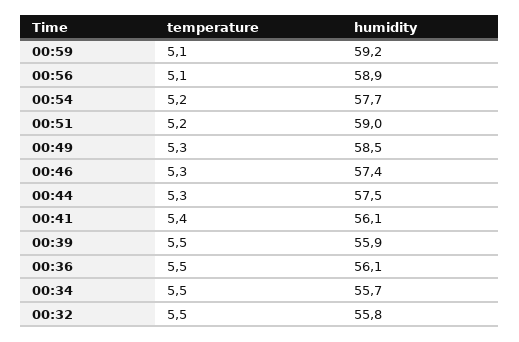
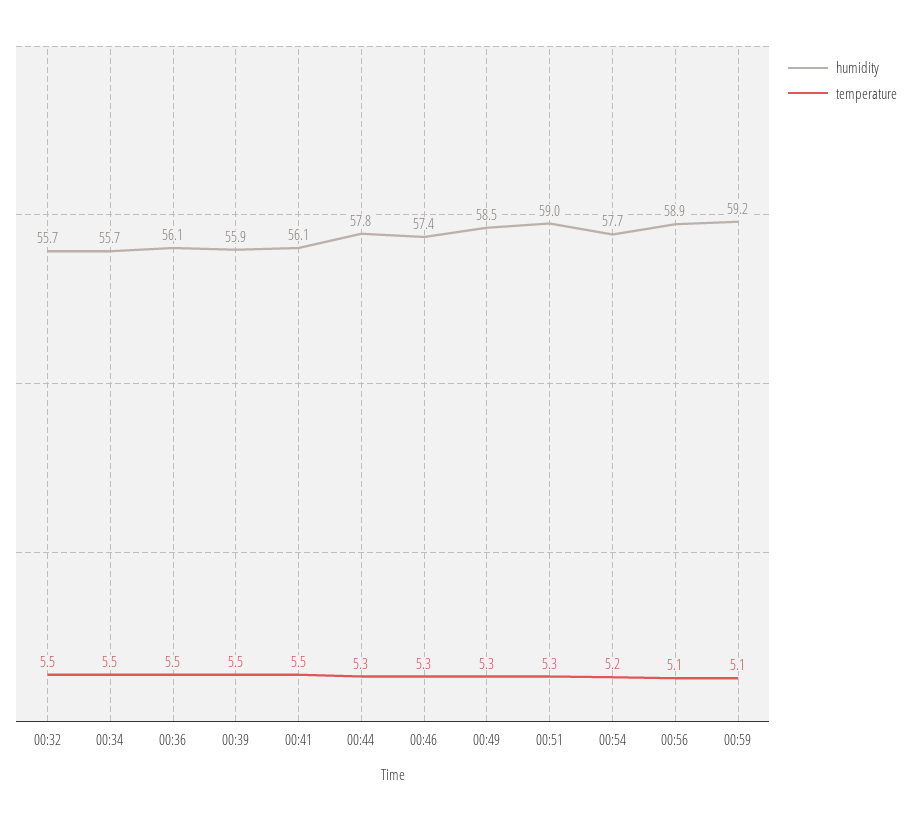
  {
    "temperature": {
      "00:59": 5.1,
      "00:56": 5.1,
      "00:54": 5.2,
-     "00:51": 5.2,
+     "00:51": 5.3,
      "00:49": 5.3,
      "00:46": 5.3,
      "00:44": 5.3,
-     "00:41": 5.4,
+     "00:41": 5.5,
      "00:39": 5.5,
      "00:36": 5.5,
      "00:34": 5.5,
      "00:32": 5.5
    },
    "humidity": {
      "00:59": 59.2,
      "00:56": 58.9,
      "00:54": 57.7,
      "00:51": 59,
      "00:49": 58.5,
      "00:46": 57.4,
-     "00:44": 57.5,
+     "00:44": 57.8,
      "00:41": 56.1,
      "00:39": 55.9,
      "00:36": 56.1,
      "00:34": 55.7,
-     "00:32": 55.8
+     "00:32": 55.7
    }
  }

